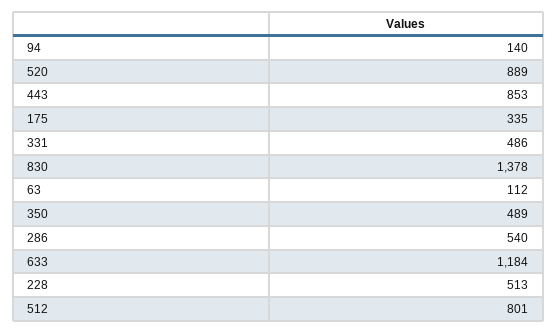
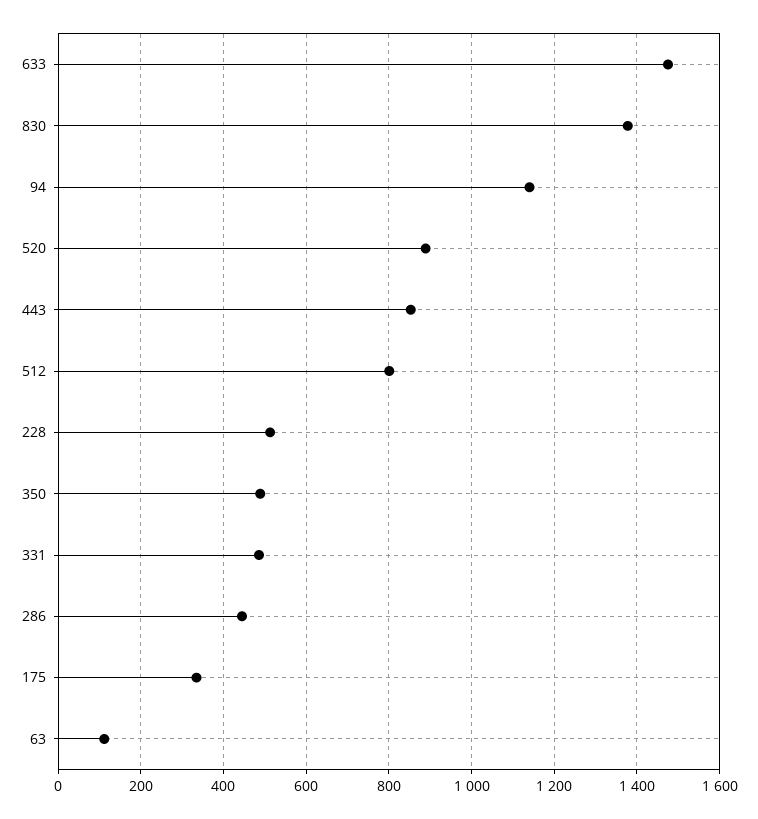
  {
-   "94": 140,
+   "94": 1140,
    "520": 889,
    "443": 853,
    "175": 335,
    "331": 486,
    "830": 1378,
    "63": 112,
    "350": 489,
-   "286": 540,
+   "286": 440,
-   "633": 1184,
+   "633": 1480,
    "228": 513,
    "512": 801
  }

